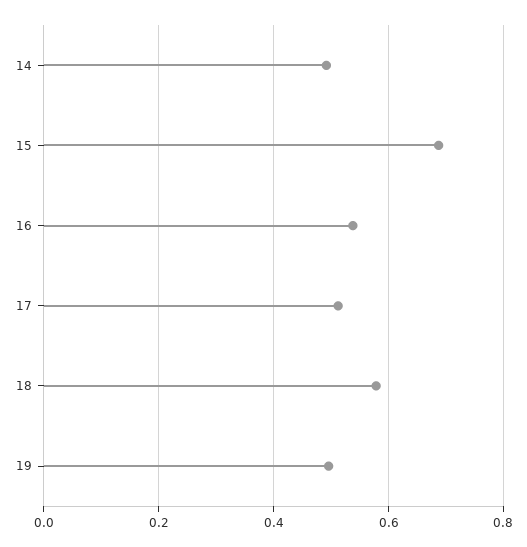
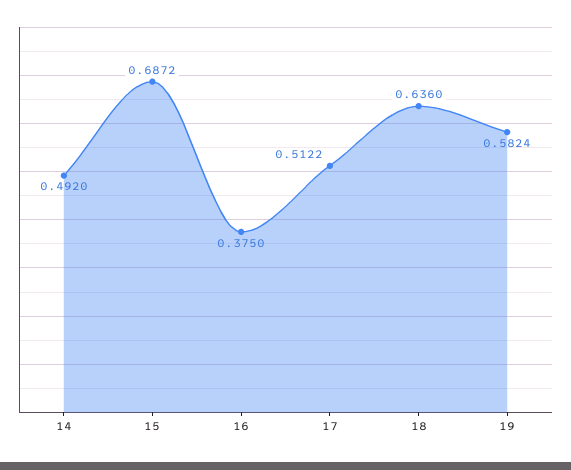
  {
    "14": 0.492,
    "15": 0.6872,
-   "16": 0.54,
+   "16": 0.375,
    "17": 0.5122,
-   "18": 0.58,
+   "18": 0.636,
-   "19": 0.5
+   "19": 0.5824
  }

